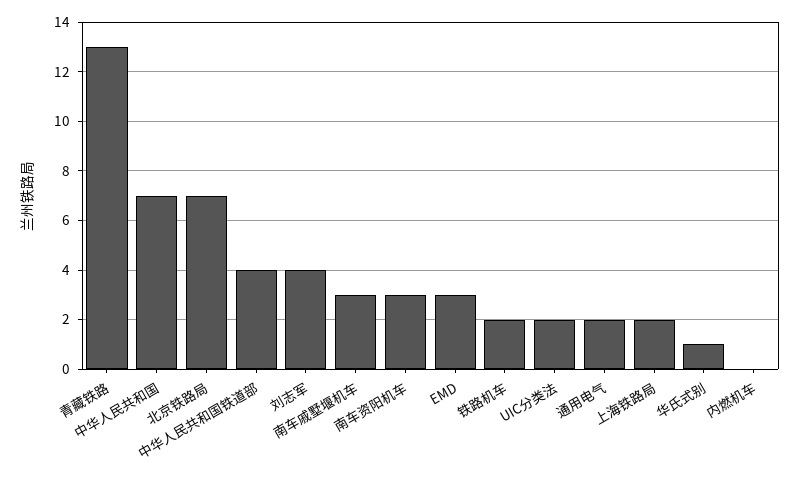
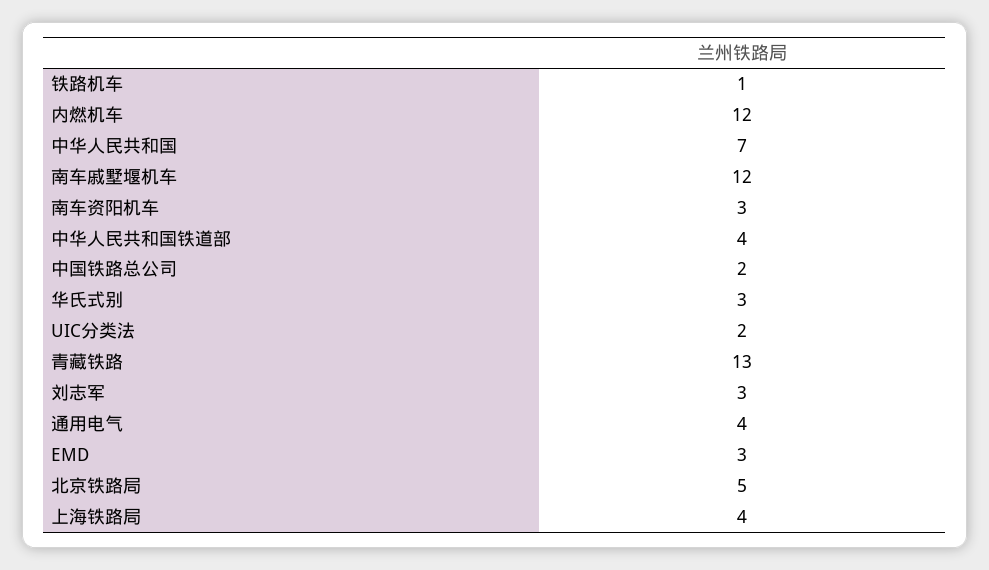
  {
    "青藏铁路": 13,
    "中华人民共和国": 7,
-   "北京铁路局": 7,
+   "北京铁路局": 5,
    "中华人民共和国铁道部": 4,
-   "刘志军": 4,
+   "刘志军": 3,
-   "南车戚墅堰机车": 3,
+   "南车戚墅堰机车": 12,
    "南车资阳机车": 3,
    "EMD": 3,
-   "铁路机车": 2,
+   "铁路机车": 1,
    "UIC分类法": 2,
-   "通用电气": 2,
+   "通用电气": 4,
-   "上海铁路局": 2,
+   "上海铁路局": 4,
-   "华氏式别": 1,
+   "华氏式别": 3,
-   "内燃机车": 0
+   "内燃机车": 12,
+   "中国铁路总公司": 2
  }

